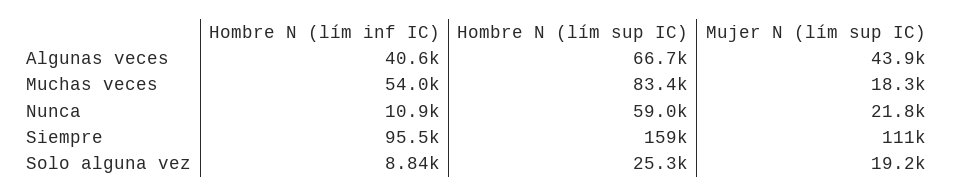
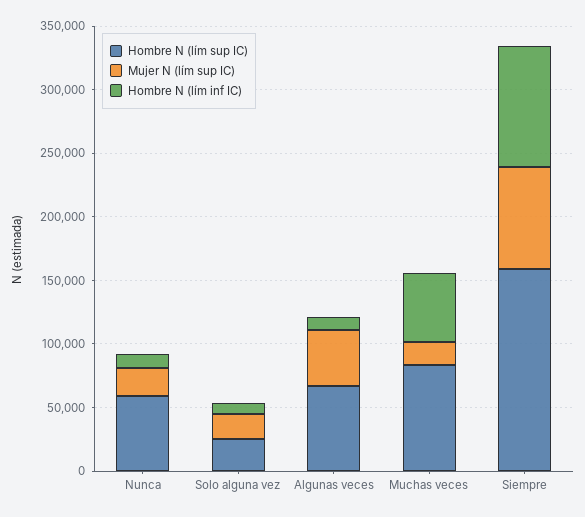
  {
    "Hombre N (lím inf IC)": {
-     "Algunas veces": 40600,
+     "Algunas veces": 10000,
      "Muchas veces": 54000,
      "Nunca": 10900,
      "Siempre": 95500,
      "Solo alguna vez": 8840
    },
    "Hombre N (lím sup IC)": {
      "Algunas veces": 66700,
      "Muchas veces": 83400,
      "Nunca": 59000,
      "Siempre": 159000,
      "Solo alguna vez": 25300
    },
    "Mujer N (lím sup IC)": {
      "Algunas veces": 43900,
      "Muchas veces": 18300,
      "Nunca": 21800,
-     "Siempre": 111000,
+     "Siempre": 80000,
      "Solo alguna vez": 19200
    }
  }

